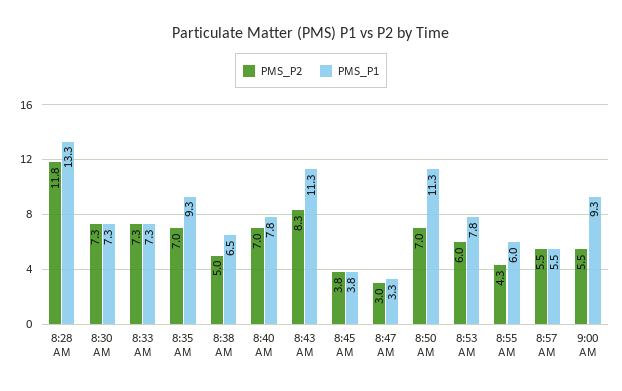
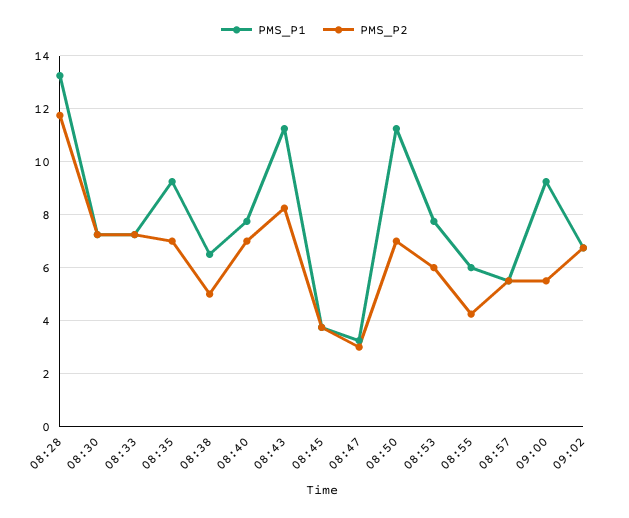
  {
    "PMS_P2": {
      "8:28 AM": 11.8,
      "8:30 AM": 7.3,
      "8:33 AM": 7.3,
      "8:35 AM": 7,
      "8:38 AM": 5,
      "8:40 AM": 7,
      "8:43 AM": 8.3,
      "8:45 AM": 3.8,
      "8:47 AM": 3,
      "8:50 AM": 7,
      "8:53 AM": 6,
      "8:55 AM": 4.3,
      "8:57 AM": 5.5,
-     "9:00 AM": 5.5
+     "9:00 AM": 5.5,
+     "09:02": 6.75
    },
    "PMS_P1": {
      "8:28 AM": 13.3,
      "8:30 AM": 7.3,
      "8:33 AM": 7.3,
      "8:35 AM": 9.3,
      "8:38 AM": 6.5,
      "8:40 AM": 7.8,
      "8:43 AM": 11.3,
      "8:45 AM": 3.8,
      "8:47 AM": 3.3,
      "8:50 AM": 11.3,
      "8:53 AM": 7.8,
      "8:55 AM": 6,
      "8:57 AM": 5.5,
-     "9:00 AM": 9.3
+     "9:00 AM": 9.3,
+     "09:02": 6.75
    }
  }

